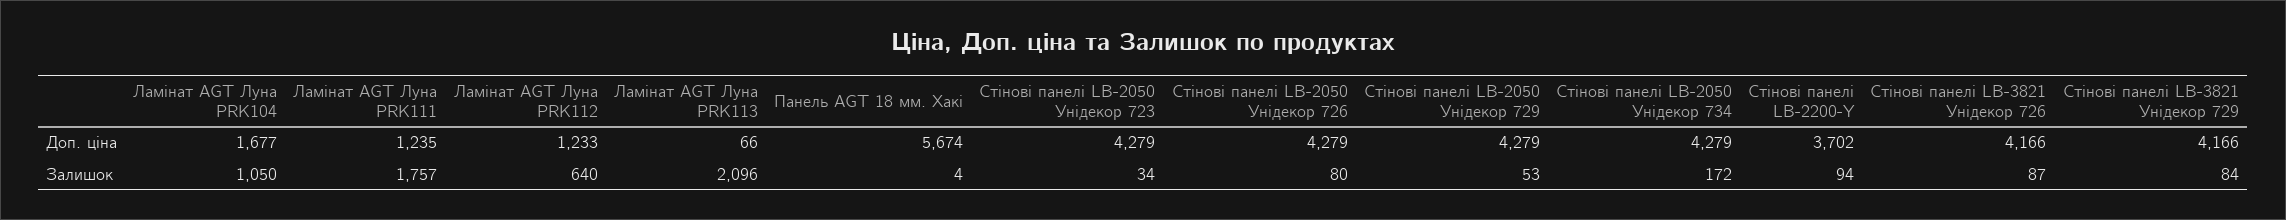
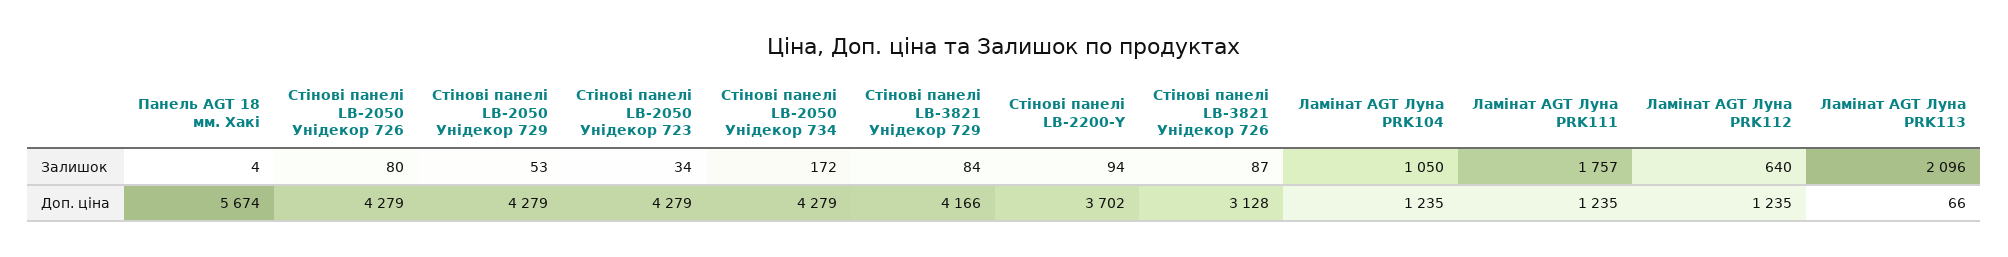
  {
    "Ламінат AGT Луна PRK104": {
-     "Доп. ціна": 1677,
+     "Доп. ціна": 1235,
      "Залишок": 1050
    },
    "Ламінат AGT Луна PRK111": {
      "Доп. ціна": 1235,
      "Залишок": 1757
    },
    "Ламінат AGT Луна PRK112": {
-     "Доп. ціна": 1233,
+     "Доп. ціна": 1235,
      "Залишок": 640
    },
    "Ламінат AGT Луна PRK113": {
      "Доп. ціна": 66,
      "Залишок": 2096
    },
    "Панель AGT 18 мм. Хакі": {
      "Доп. ціна": 5674,
      "Залишок": 4
    },
    "Стінові панелі LB-2050 Унідекор 723": {
      "Доп. ціна": 4279,
      "Залишок": 34
    },
    "Стінові панелі LB-2050 Унідекор 726": {
      "Доп. ціна": 4279,
      "Залишок": 80
    },
    "Стінові панелі LB-2050 Унідекор 729": {
      "Доп. ціна": 4279,
      "Залишок": 53
    },
    "Стінові панелі LB-2050 Унідекор 734": {
      "Доп. ціна": 4279,
      "Залишок": 172
    },
    "Стінові панелі LB-2200-Y": {
      "Доп. ціна": 3702,
      "Залишок": 94
    },
    "Стінові панелі LB-3821 Унідекор 726": {
-     "Доп. ціна": 4166,
+     "Доп. ціна": 3128,
      "Залишок": 87
    },
    "Стінові панелі LB-3821 Унідекор 729": {
      "Доп. ціна": 4166,
      "Залишок": 84
    }
  }

